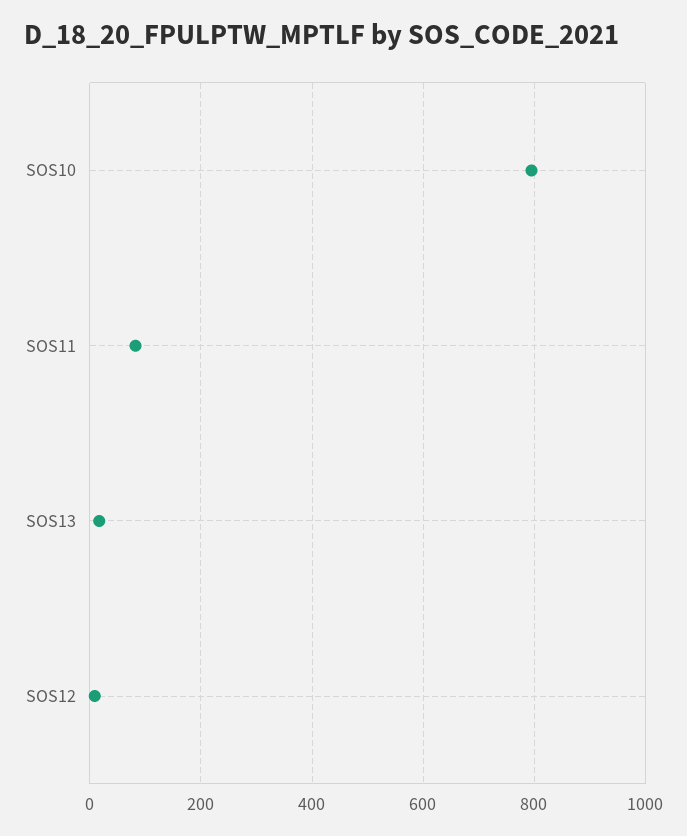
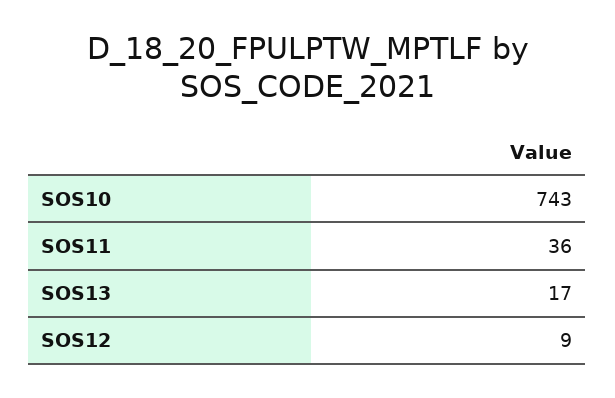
  {
-   "SOS10": 800,
+   "SOS10": 743,
-   "SOS11": 80,
+   "SOS11": 36,
    "SOS13": 17,
    "SOS12": 9
  }

